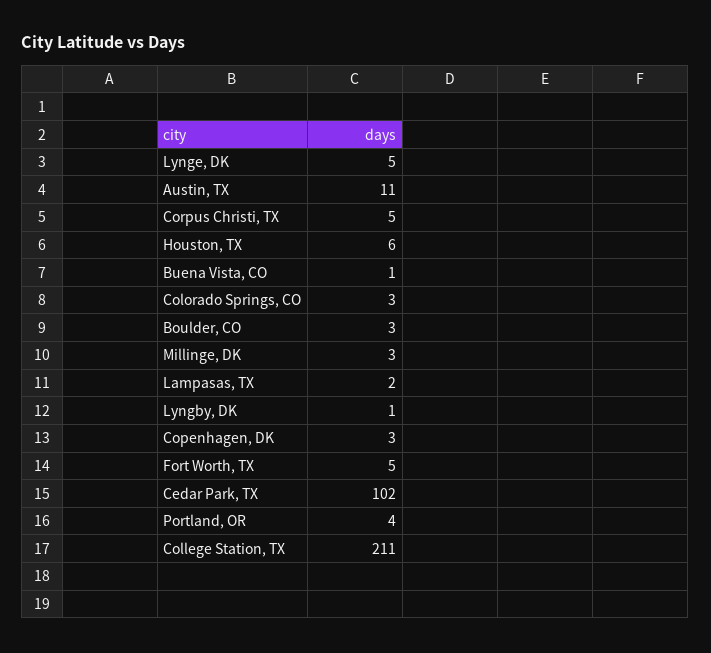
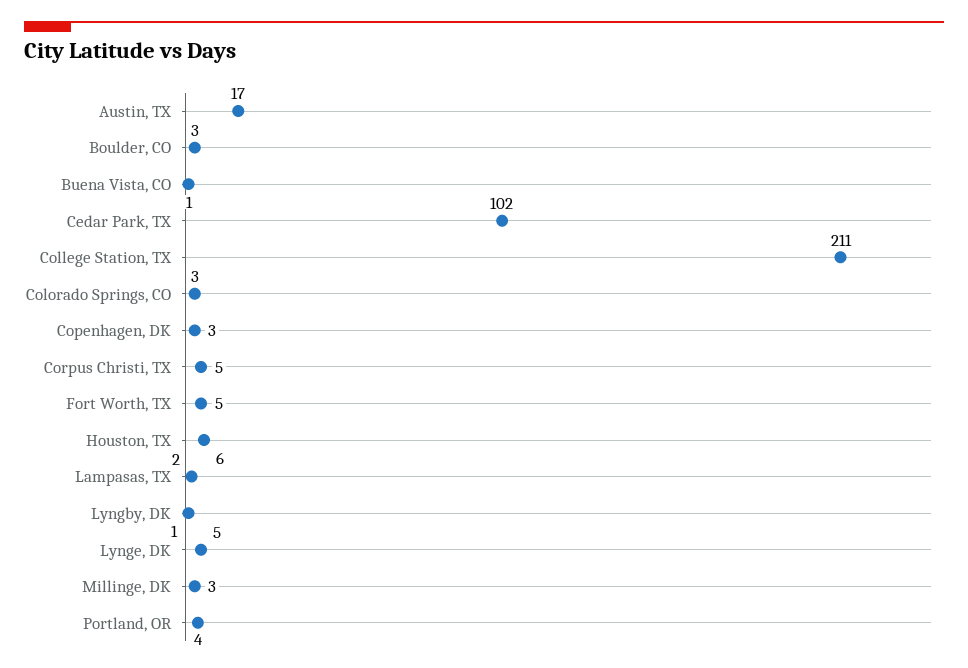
  {
    "Lynge, DK": 5,
-   "Austin, TX": 11,
+   "Austin, TX": 17,
    "Corpus Christi, TX": 5,
    "Houston, TX": 6,
    "Buena Vista, CO": 1,
    "Colorado Springs, CO": 3,
    "Boulder, CO": 3,
    "Millinge, DK": 3,
    "Lampasas, TX": 2,
    "Lyngby, DK": 1,
    "Copenhagen, DK": 3,
    "Fort Worth, TX": 5,
    "Cedar Park, TX": 102,
    "Portland, OR": 4,
    "College Station, TX": 211
  }

